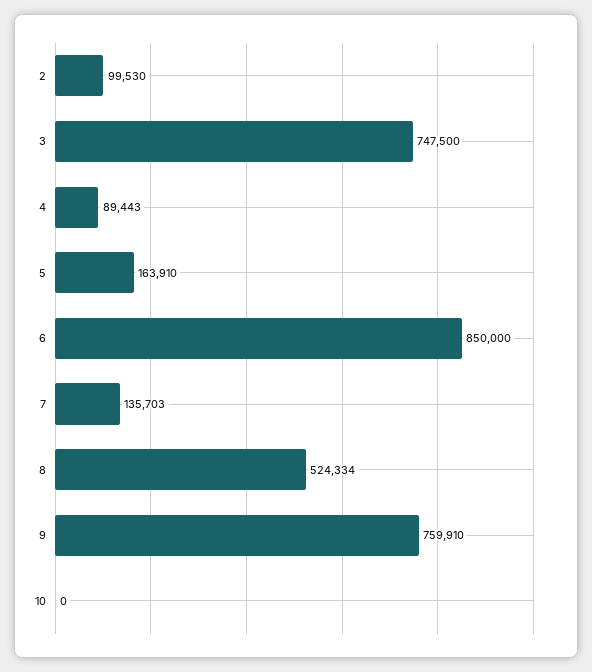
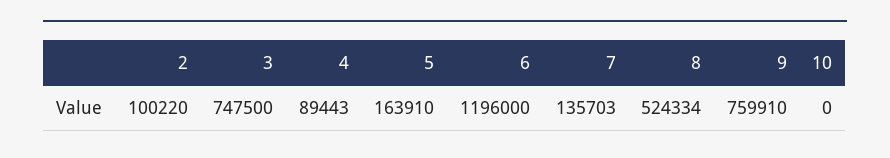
  {
-   "2": 99530,
+   "2": 100220,
    "3": 747500,
    "4": 89443,
    "5": 163910,
-   "6": 850000,
+   "6": 1196000,
    "7": 135703,
    "8": 524334,
    "9": 759910,
    "10": 0
  }

